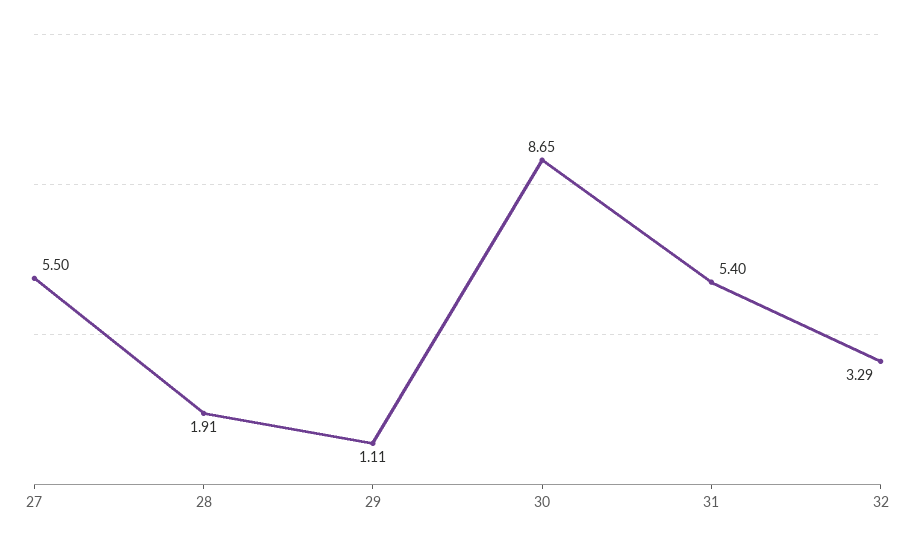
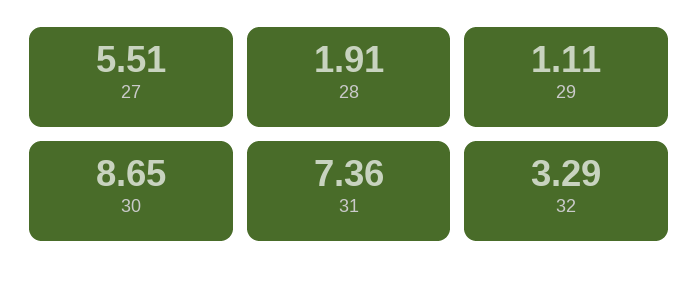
  {
-   "27": 5.5,
+   "27": 5.51,
    "28": 1.91,
    "29": 1.11,
    "30": 8.65,
-   "31": 5.4,
+   "31": 7.36,
    "32": 3.29
  }

